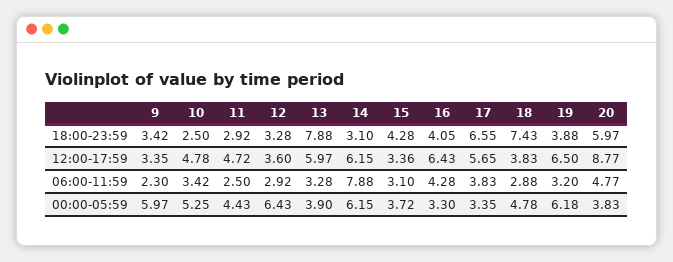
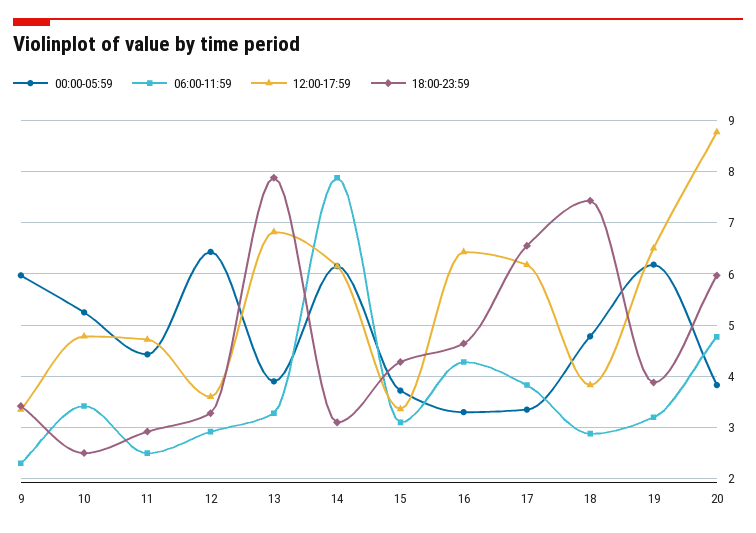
  {
    "18:00-23:59": {
      "9": 3.42,
      "10": 2.5,
      "11": 2.92,
      "12": 3.28,
      "13": 7.88,
      "14": 3.1,
      "15": 4.28,
-     "16": 4.05,
+     "16": 4.6,
      "17": 6.55,
      "18": 7.43,
      "19": 3.88,
      "20": 5.97
    },
    "12:00-17:59": {
      "9": 3.35,
      "10": 4.78,
      "11": 4.72,
      "12": 3.6,
-     "13": 5.97,
+     "13": 6.8,
      "14": 6.15,
      "15": 3.36,
      "16": 6.43,
-     "17": 5.65,
+     "17": 6.2,
      "18": 3.83,
      "19": 6.5,
      "20": 8.77
    },
    "06:00-11:59": {
      "9": 2.3,
      "10": 3.42,
      "11": 2.5,
      "12": 2.92,
      "13": 3.28,
      "14": 7.88,
      "15": 3.1,
      "16": 4.28,
      "17": 3.83,
      "18": 2.88,
      "19": 3.2,
      "20": 4.77
    },
    "00:00-05:59": {
      "9": 5.97,
      "10": 5.25,
      "11": 4.43,
      "12": 6.43,
      "13": 3.9,
      "14": 6.15,
      "15": 3.72,
      "16": 3.3,
      "17": 3.35,
      "18": 4.78,
      "19": 6.18,
      "20": 3.83
    }
  }

